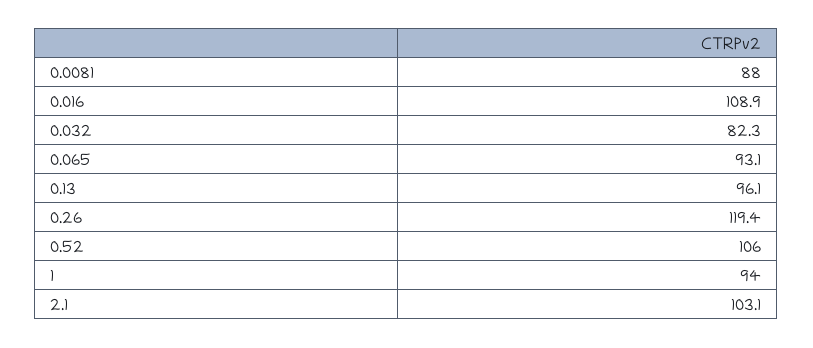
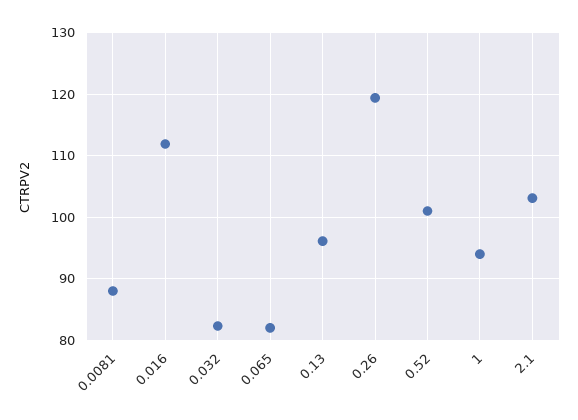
  {
    "0.0081": 88,
-   "0.016": 108.9,
+   "0.016": 112,
    "0.032": 82.3,
-   "0.065": 93.1,
+   "0.065": 82,
    "0.13": 96.1,
    "0.26": 119.4,
-   "0.52": 106,
+   "0.52": 101,
    "1": 94,
    "2.1": 103.1
  }

